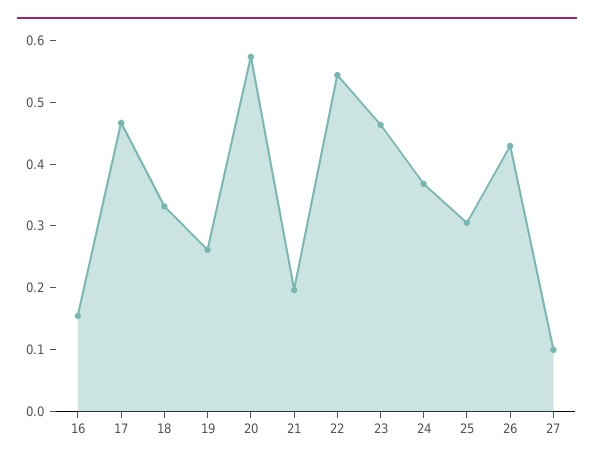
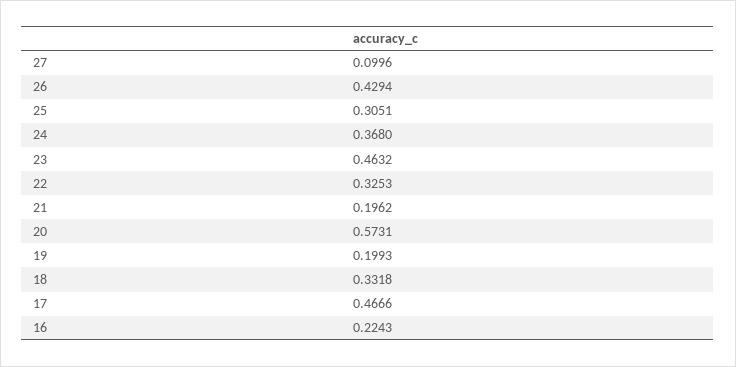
  {
-   "16": 0.16,
+   "16": 0.2243,
    "17": 0.4666,
    "18": 0.3318,
-   "19": 0.26,
+   "19": 0.1993,
    "20": 0.5731,
    "21": 0.1962,
-   "22": 0.54,
+   "22": 0.3253,
    "23": 0.4632,
    "24": 0.368,
    "25": 0.3051,
    "26": 0.4294,
    "27": 0.0996
  }

